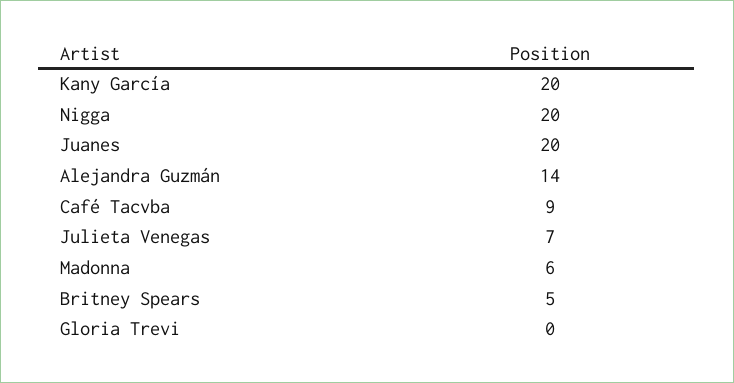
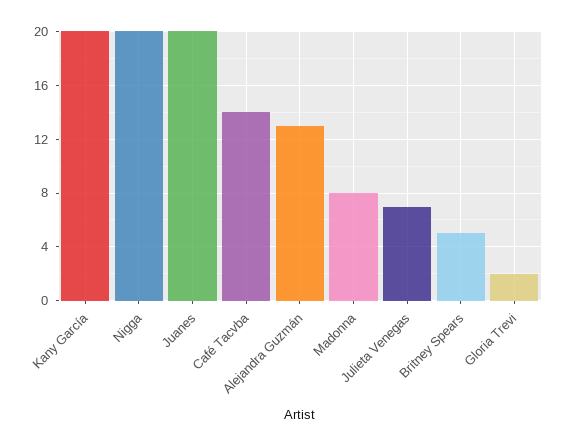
  {
    "Kany García": 20,
    "Nigga": 20,
    "Juanes": 20,
-   "Alejandra Guzmán": 14,
+   "Alejandra Guzmán": 13,
-   "Café Tacvba": 9,
+   "Café Tacvba": 14,
    "Julieta Venegas": 7,
-   "Madonna": 6,
+   "Madonna": 8,
    "Britney Spears": 5,
-   "Gloria Trevi": 0
+   "Gloria Trevi": 2
  }

